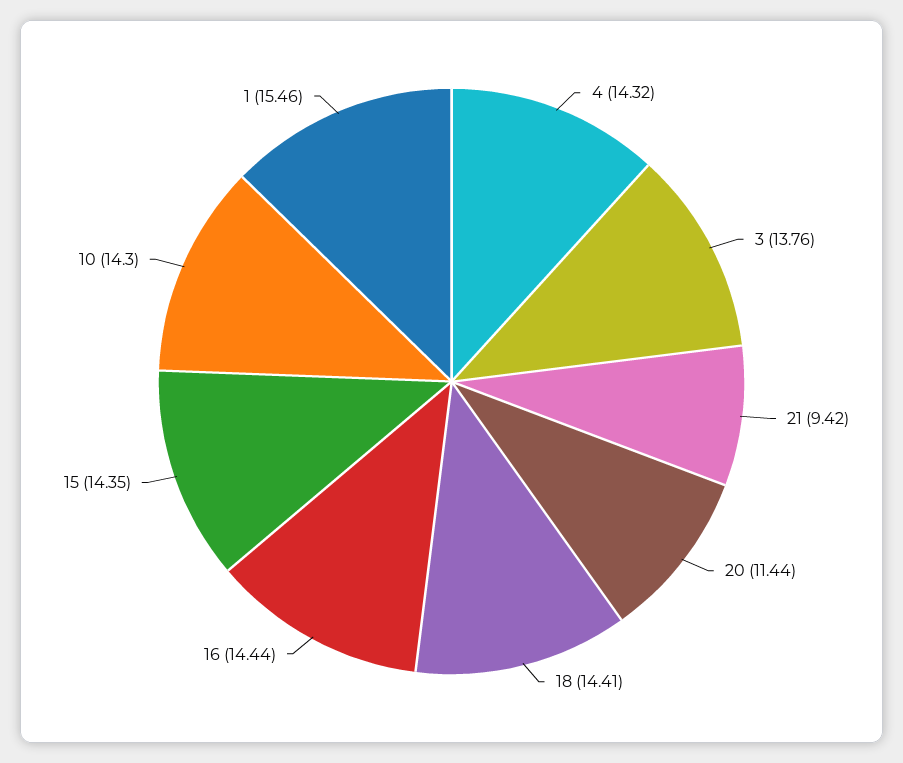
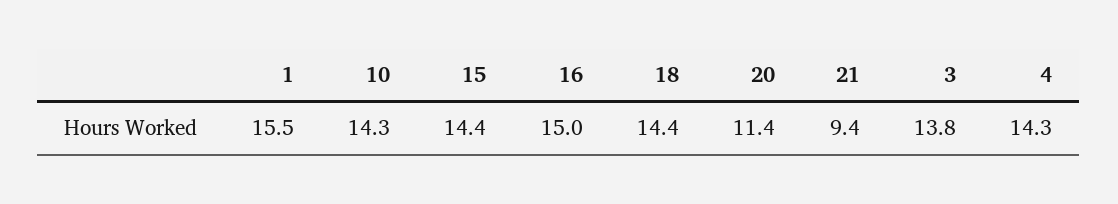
  {
    "4": 14.32,
    "3": 13.76,
    "21": 9.42,
    "20": 11.44,
    "18": 14.41,
-   "16": 14.44,
+   "16": 15,
    "15": 14.35,
    "10": 14.3,
    "1": 15.46
  }

